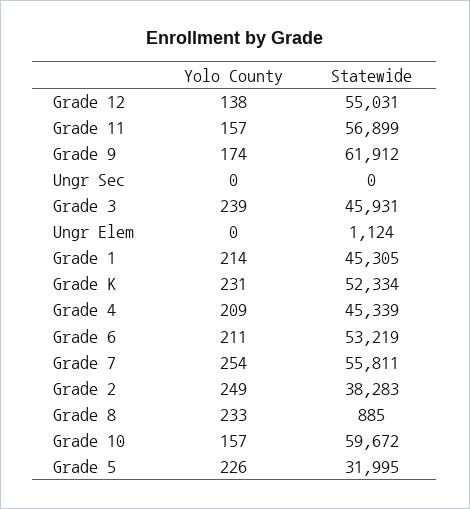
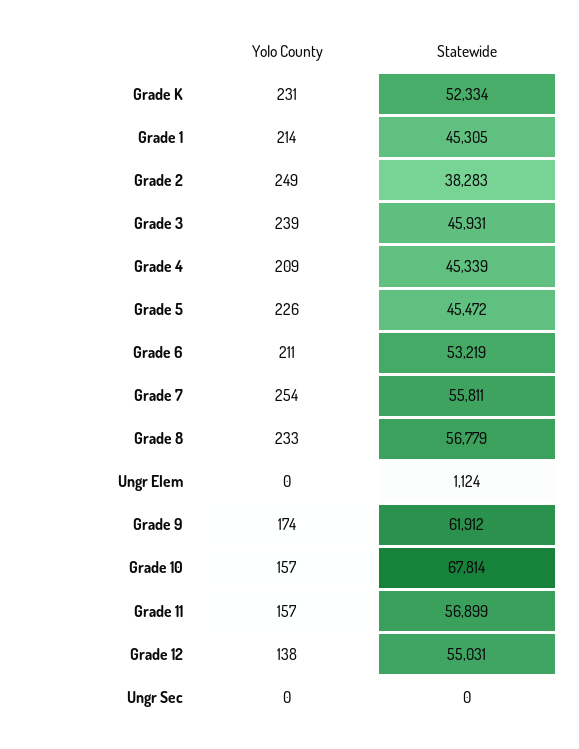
  {
    "Yolo County": {
      "Grade 12": 138,
      "Grade 11": 157,
      "Grade 9": 174,
      "Ungr Sec": 0,
      "Grade 3": 239,
      "Ungr Elem": 0,
      "Grade 1": 214,
      "Grade K": 231,
      "Grade 4": 209,
      "Grade 6": 211,
      "Grade 7": 254,
      "Grade 2": 249,
      "Grade 8": 233,
      "Grade 10": 157,
      "Grade 5": 226
    },
    "Statewide": {
      "Grade 12": 55031,
      "Grade 11": 56899,
      "Grade 9": 61912,
      "Ungr Sec": 0,
      "Grade 3": 45931,
      "Ungr Elem": 1124,
      "Grade 1": 45305,
      "Grade K": 52334,
      "Grade 4": 45339,
      "Grade 6": 53219,
      "Grade 7": 55811,
      "Grade 2": 38283,
-     "Grade 8": 885,
+     "Grade 8": 56779,
-     "Grade 10": 59672,
+     "Grade 10": 67814,
-     "Grade 5": 31995
+     "Grade 5": 45472
    }
  }

